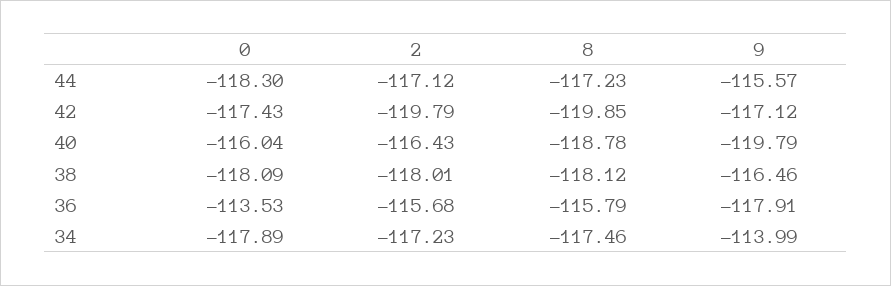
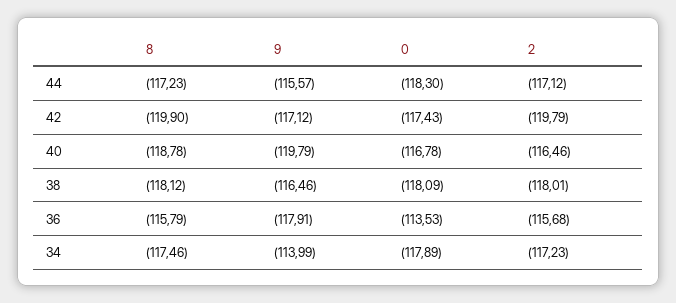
  {
    "0": {
      "44": -118.3,
      "42": -117.43,
-     "40": -116.04,
+     "40": -116.78,
      "38": -118.09,
      "36": -113.53,
      "34": -117.89
    },
    "2": {
      "44": -117.12,
      "42": -119.79,
-     "40": -116.43,
+     "40": -116.46,
      "38": -118.01,
      "36": -115.68,
      "34": -117.23
    },
    "8": {
      "44": -117.23,
-     "42": -119.85,
+     "42": -119.9,
      "40": -118.78,
      "38": -118.12,
      "36": -115.79,
      "34": -117.46
    },
    "9": {
      "44": -115.57,
      "42": -117.12,
      "40": -119.79,
      "38": -116.46,
      "36": -117.91,
      "34": -113.99
    }
  }

